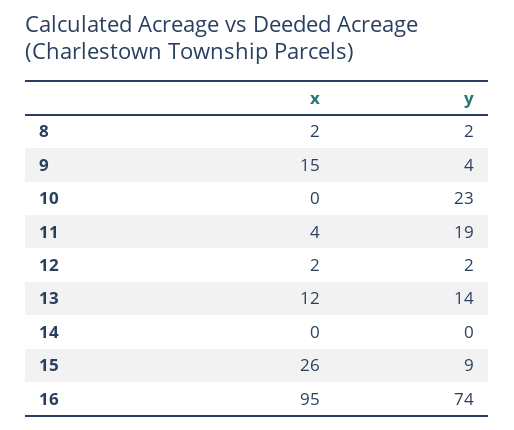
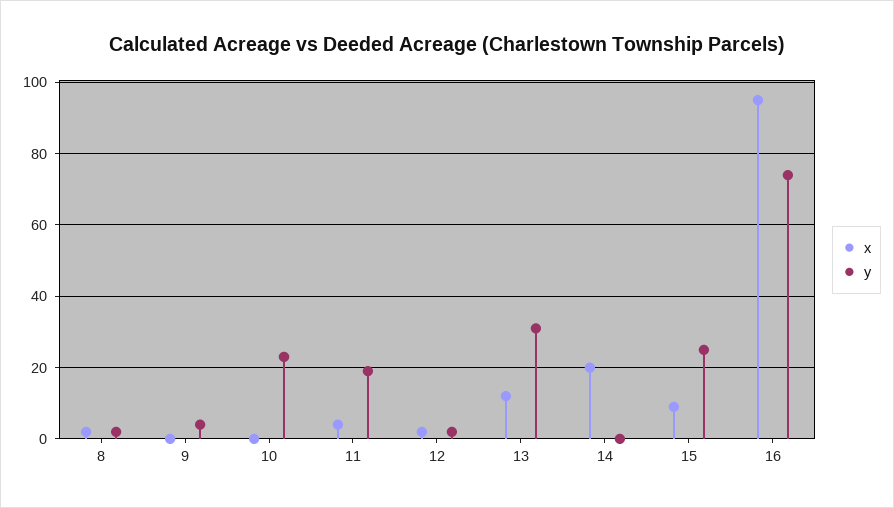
  {
    "x": {
      "8": 2,
-     "9": 15,
+     "9": 0,
      "10": 0,
      "11": 4,
      "12": 2,
      "13": 12,
-     "14": 0,
+     "14": 20,
-     "15": 26,
+     "15": 10,
      "16": 95
    },
    "y": {
      "8": 2,
      "9": 4,
      "10": 23,
      "11": 19,
      "12": 2,
-     "13": 14,
+     "13": 30,
      "14": 0,
-     "15": 9,
+     "15": 25,
      "16": 74
    }
  }

